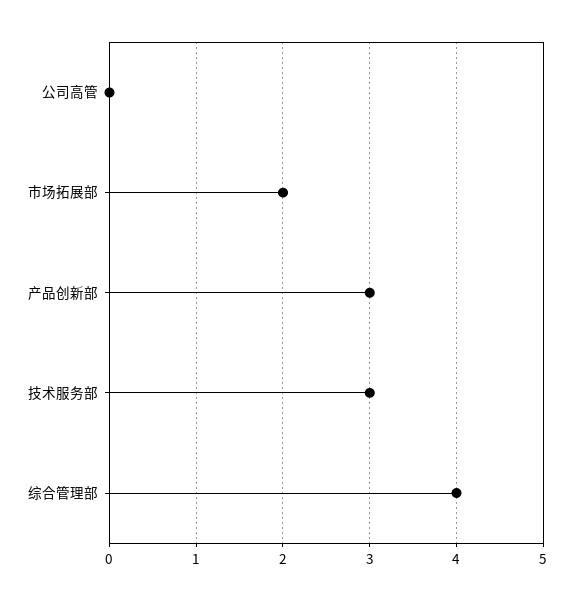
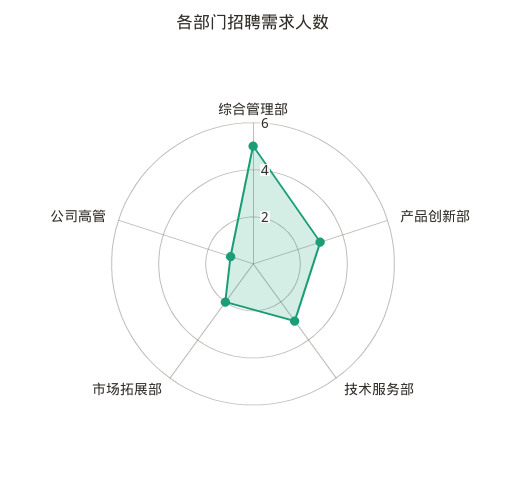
  {
-   "公司高管": 0,
+   "公司高管": 1,
    "市场拓展部": 2,
    "产品创新部": 3,
    "技术服务部": 3,
-   "综合管理部": 4
+   "综合管理部": 5
  }

